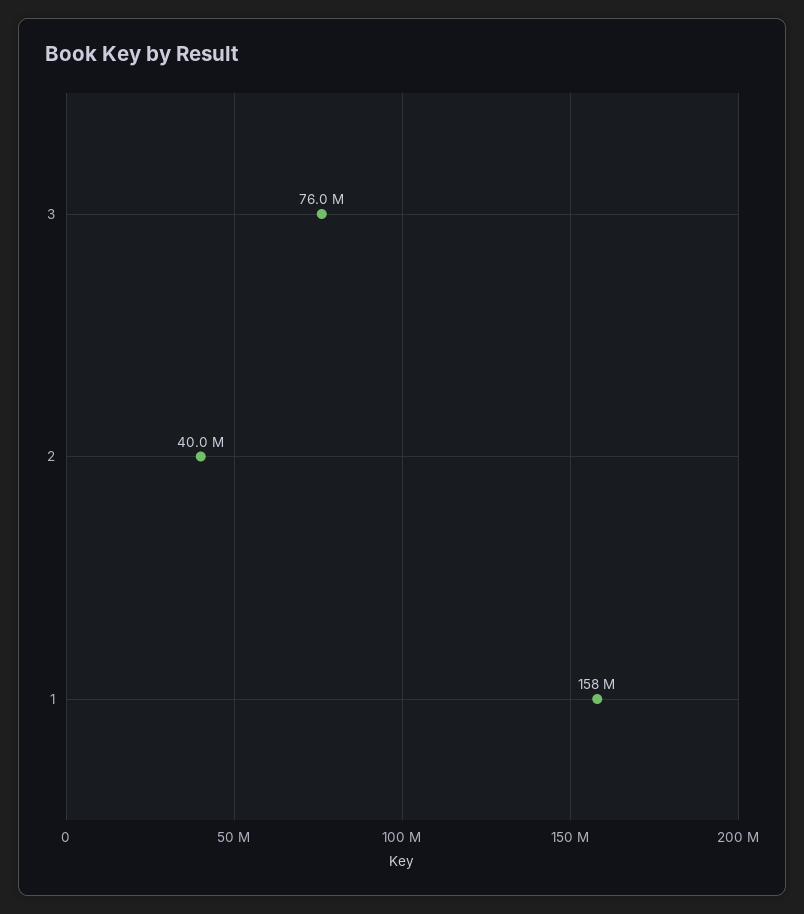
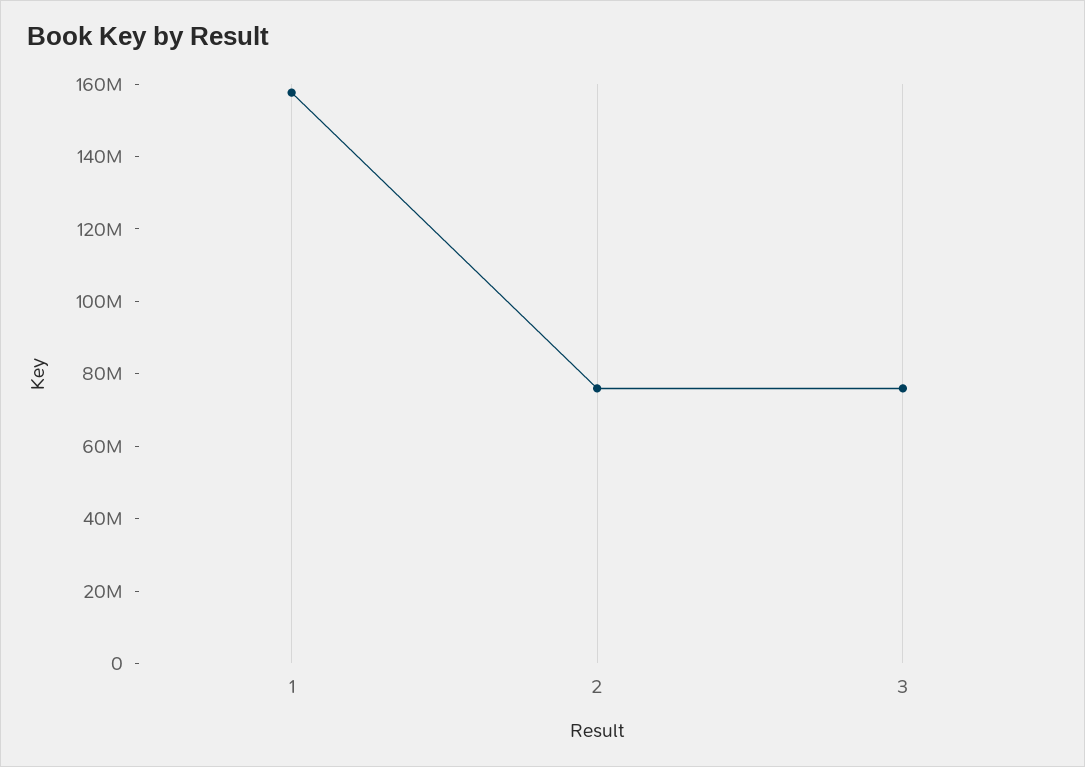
  {
    "3": 76000000,
-   "2": 40000000,
+   "2": 75000000,
    "1": 158000000
  }

